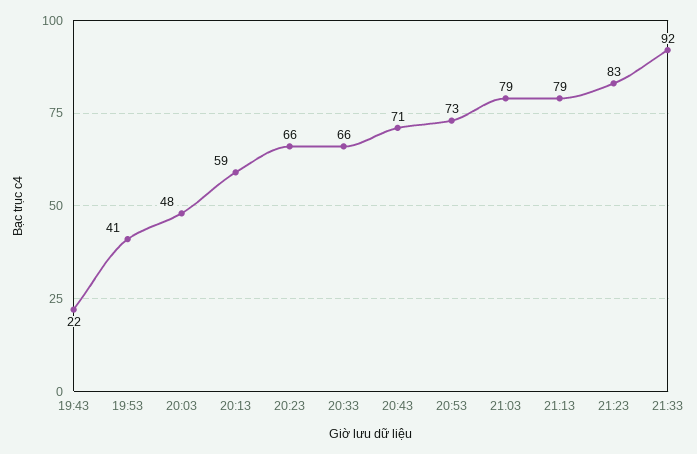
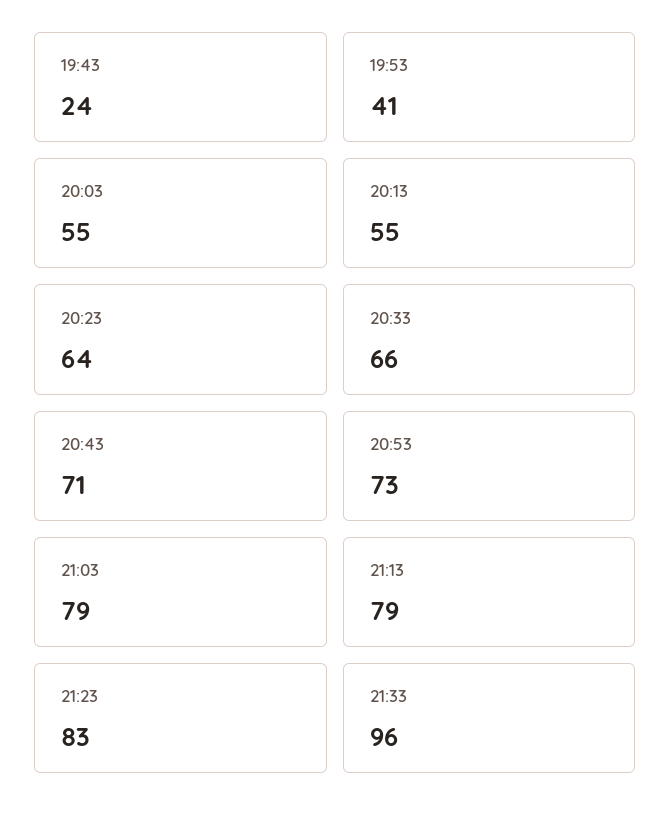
  {
-   "19:43": 22,
+   "19:43": 24,
    "19:53": 41,
-   "20:03": 48,
+   "20:03": 55,
-   "20:13": 59,
+   "20:13": 55,
-   "20:23": 66,
+   "20:23": 64,
    "20:33": 66,
    "20:43": 71,
    "20:53": 73,
    "21:03": 79,
    "21:13": 79,
    "21:23": 83,
-   "21:33": 92
+   "21:33": 96
  }

